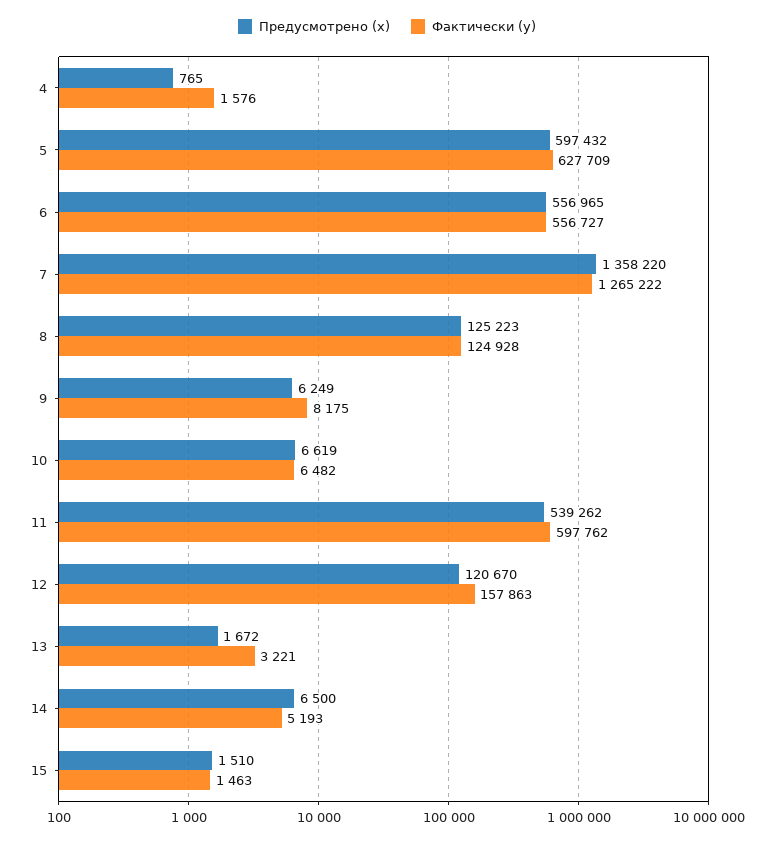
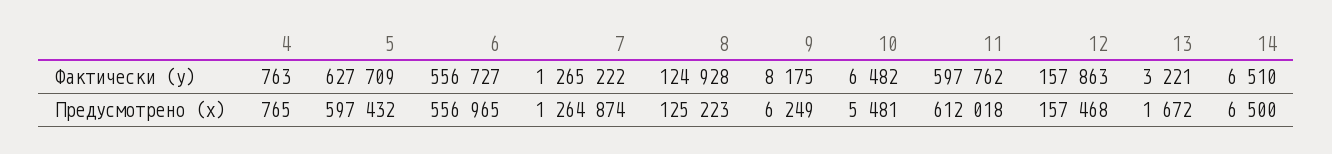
  {
    "Предусмотрено (x)": {
      "4": 765,
      "5": 597432,
      "6": 556965,
-     "7": 1358220,
+     "7": 1264874,
      "8": 125223,
      "9": 6249,
-     "10": 6619,
+     "10": 5481,
-     "11": 539262,
+     "11": 612018,
-     "12": 120670,
+     "12": 157468,
      "13": 1672,
-     "14": 6500,
+     "14": 6500
-     "15": 1510
    },
    "Фактически (y)": {
-     "4": 1576,
+     "4": 763,
      "5": 627709,
      "6": 556727,
      "7": 1265222,
      "8": 124928,
      "9": 8175,
      "10": 6482,
      "11": 597762,
      "12": 157863,
      "13": 3221,
-     "14": 5193,
+     "14": 6510
-     "15": 1463
    }
  }

